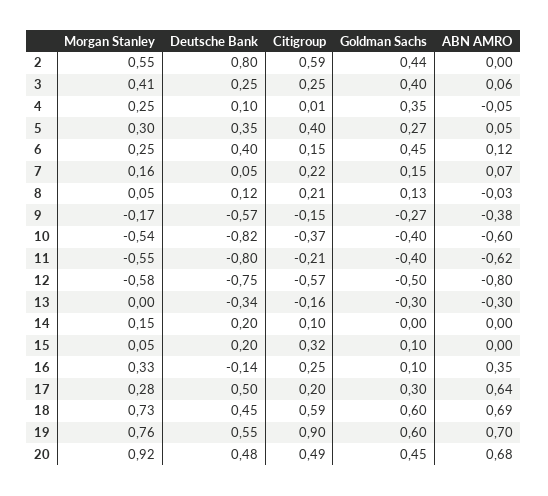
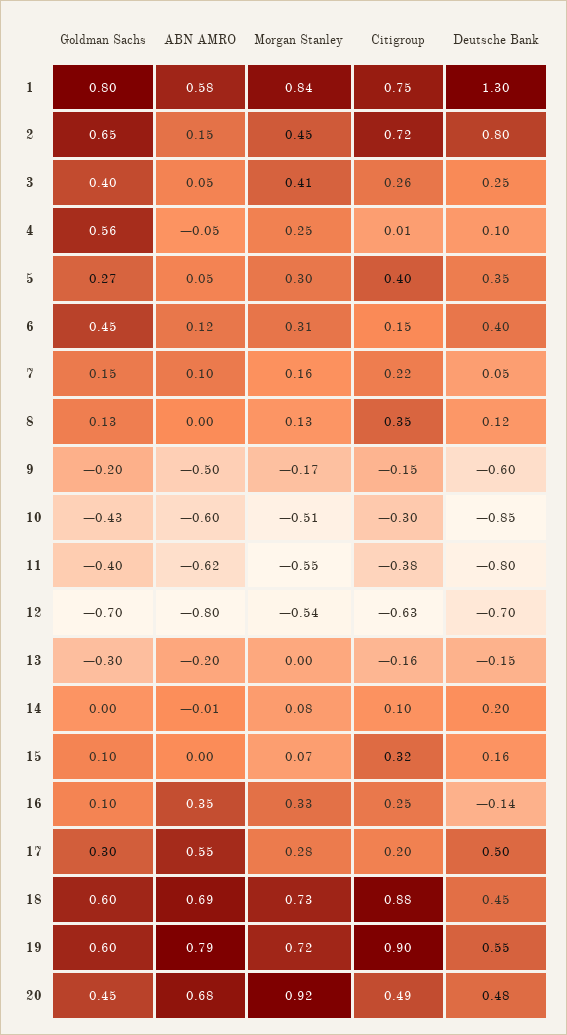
  {
    "Morgan Stanley": {
-     "2": 0.55,
+     "2": 0.45,
      "3": 0.41,
      "4": 0.25,
      "5": 0.3,
-     "6": 0.25,
+     "6": 0.31,
      "7": 0.16,
-     "8": 0.05,
+     "8": 0.13,
      "9": -0.17,
-     "10": -0.54,
+     "10": -0.51,
      "11": -0.55,
-     "12": -0.58,
+     "12": -0.54,
      "13": 0,
-     "14": 0.15,
+     "14": 0.08,
-     "15": 0.05,
+     "15": 0.07,
      "16": 0.33,
      "17": 0.28,
      "18": 0.73,
-     "19": 0.76,
+     "19": 0.72,
-     "20": 0.92
+     "20": 0.92,
+     "1": 0.84
    },
    "Deutsche Bank": {
      "2": 0.8,
      "3": 0.25,
      "4": 0.1,
      "5": 0.35,
      "6": 0.4,
      "7": 0.05,
      "8": 0.12,
-     "9": -0.57,
+     "9": -0.6,
-     "10": -0.82,
+     "10": -0.85,
      "11": -0.8,
-     "12": -0.75,
+     "12": -0.7,
-     "13": -0.34,
+     "13": -0.15,
      "14": 0.2,
-     "15": 0.2,
+     "15": 0.16,
      "16": -0.14,
      "17": 0.5,
      "18": 0.45,
      "19": 0.55,
-     "20": 0.48
+     "20": 0.48,
+     "1": 1.3
    },
    "Citigroup": {
-     "2": 0.59,
+     "2": 0.72,
-     "3": 0.25,
+     "3": 0.26,
      "4": 0.01,
      "5": 0.4,
      "6": 0.15,
      "7": 0.22,
-     "8": 0.21,
+     "8": 0.35,
      "9": -0.15,
-     "10": -0.37,
+     "10": -0.3,
-     "11": -0.21,
+     "11": -0.38,
-     "12": -0.57,
+     "12": -0.63,
      "13": -0.16,
      "14": 0.1,
      "15": 0.32,
      "16": 0.25,
      "17": 0.2,
-     "18": 0.59,
+     "18": 0.88,
      "19": 0.9,
-     "20": 0.49
+     "20": 0.49,
+     "1": 0.75
    },
    "Goldman Sachs": {
-     "2": 0.44,
+     "2": 0.65,
      "3": 0.4,
-     "4": 0.35,
+     "4": 0.56,
      "5": 0.27,
      "6": 0.45,
      "7": 0.15,
      "8": 0.13,
-     "9": -0.27,
+     "9": -0.2,
-     "10": -0.4,
+     "10": -0.43,
      "11": -0.4,
-     "12": -0.5,
+     "12": -0.7,
      "13": -0.3,
      "14": 0,
      "15": 0.1,
      "16": 0.1,
      "17": 0.3,
      "18": 0.6,
      "19": 0.6,
-     "20": 0.45
+     "20": 0.45,
+     "1": 0.8
    },
    "ABN AMRO": {
-     "2": 0,
+     "2": 0.15,
-     "3": 0.06,
+     "3": 0.05,
      "4": -0.05,
      "5": 0.05,
      "6": 0.12,
-     "7": 0.07,
+     "7": 0.1,
-     "8": -0.03,
+     "8": 0,
-     "9": -0.38,
+     "9": -0.5,
      "10": -0.6,
      "11": -0.62,
      "12": -0.8,
-     "13": -0.3,
+     "13": -0.2,
-     "14": 0,
+     "14": -0.01,
      "15": 0,
      "16": 0.35,
-     "17": 0.64,
+     "17": 0.55,
      "18": 0.69,
-     "19": 0.7,
+     "19": 0.79,
-     "20": 0.68
+     "20": 0.68,
+     "1": 0.58
    }
  }

